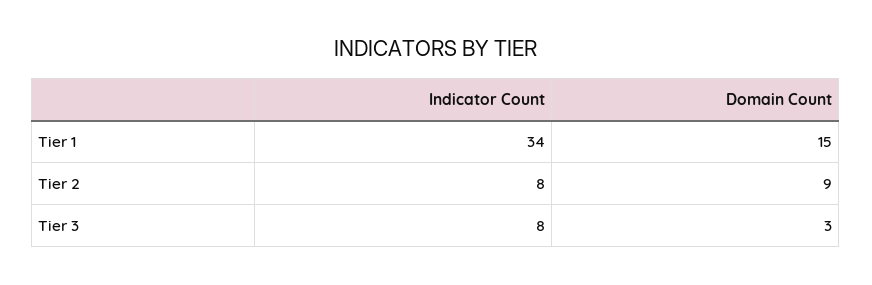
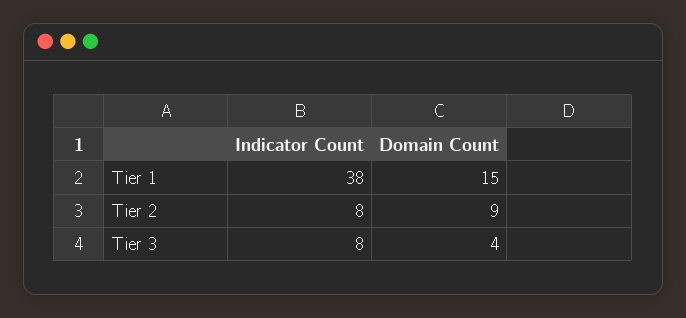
  {
    "Indicator Count": {
-     "Tier 1": 34,
+     "Tier 1": 38,
      "Tier 2": 8,
      "Tier 3": 8
    },
    "Domain Count": {
      "Tier 1": 15,
      "Tier 2": 9,
-     "Tier 3": 3
+     "Tier 3": 4
    }
  }

